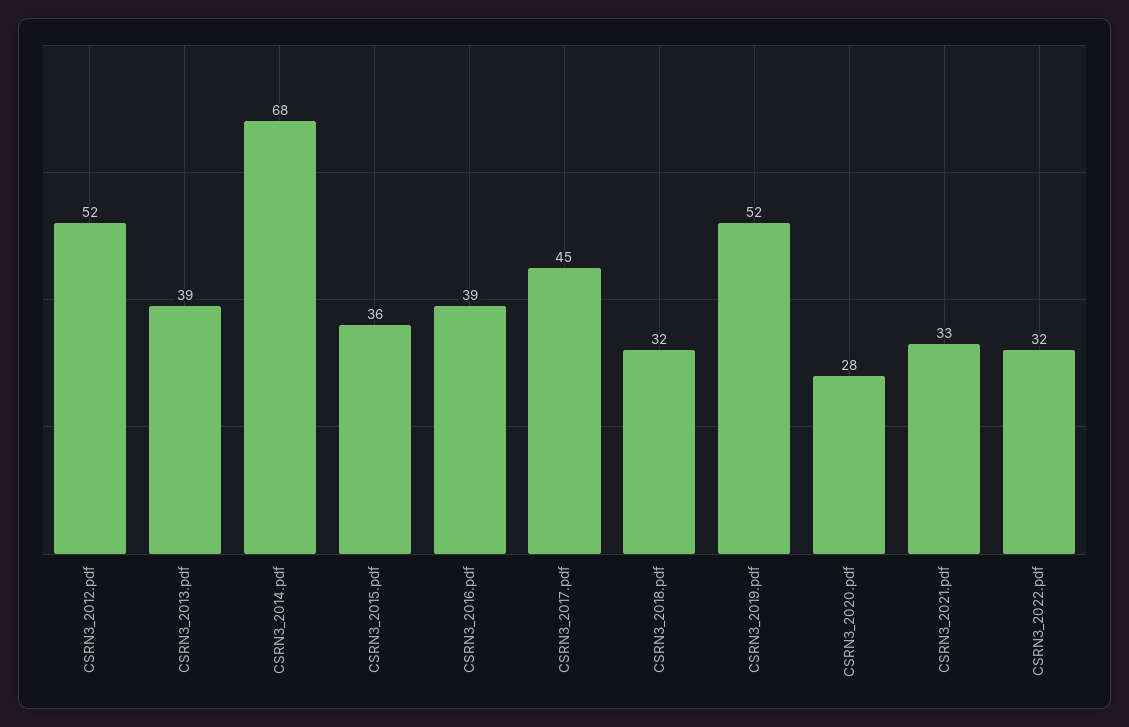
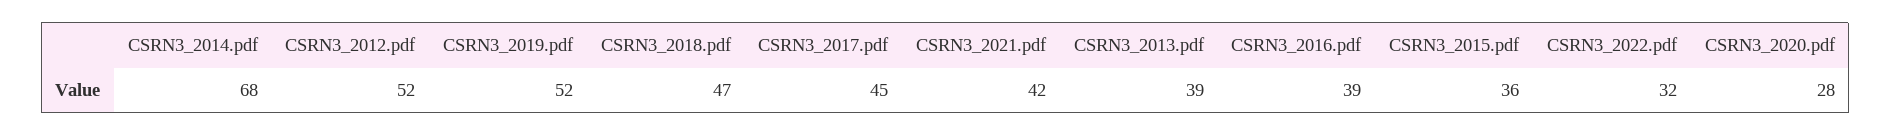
  {
    "CSRN3_2012.pdf": 52,
    "CSRN3_2013.pdf": 39,
    "CSRN3_2014.pdf": 68,
    "CSRN3_2015.pdf": 36,
    "CSRN3_2016.pdf": 39,
    "CSRN3_2017.pdf": 45,
-   "CSRN3_2018.pdf": 32,
+   "CSRN3_2018.pdf": 47,
    "CSRN3_2019.pdf": 52,
    "CSRN3_2020.pdf": 28,
-   "CSRN3_2021.pdf": 33,
+   "CSRN3_2021.pdf": 42,
    "CSRN3_2022.pdf": 32
  }

